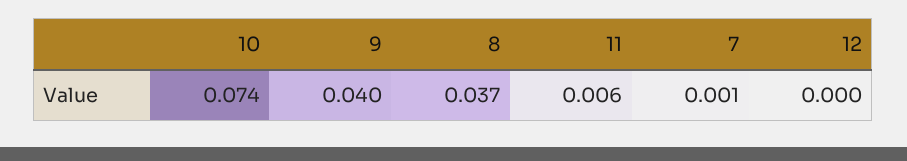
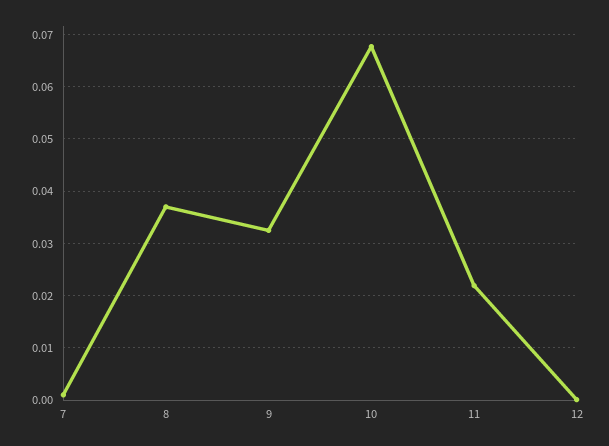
  {
-   "10": 0.074,
+   "10": 0.068,
-   "9": 0.04,
+   "9": 0.032,
    "8": 0.037,
-   "11": 0.006,
+   "11": 0.022,
    "7": 0.001,
    "12": 0
  }

